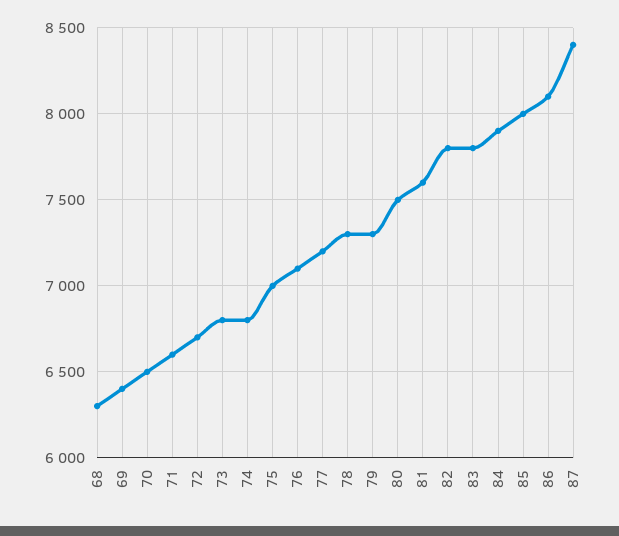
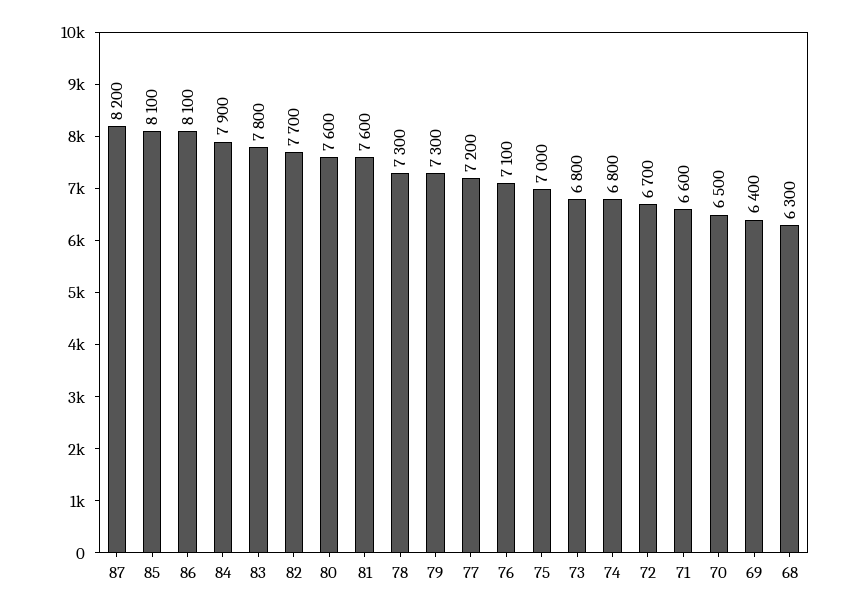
  {
    "68": 6300,
    "69": 6400,
    "70": 6500,
    "71": 6600,
    "72": 6700,
    "73": 6800,
    "74": 6800,
    "75": 7000,
    "76": 7100,
    "77": 7200,
    "78": 7300,
    "79": 7300,
-   "80": 7500,
+   "80": 7600,
    "81": 7600,
-   "82": 7800,
+   "82": 7700,
    "83": 7800,
    "84": 7900,
-   "85": 8000,
+   "85": 8100,
    "86": 8100,
-   "87": 8400
+   "87": 8200
  }

